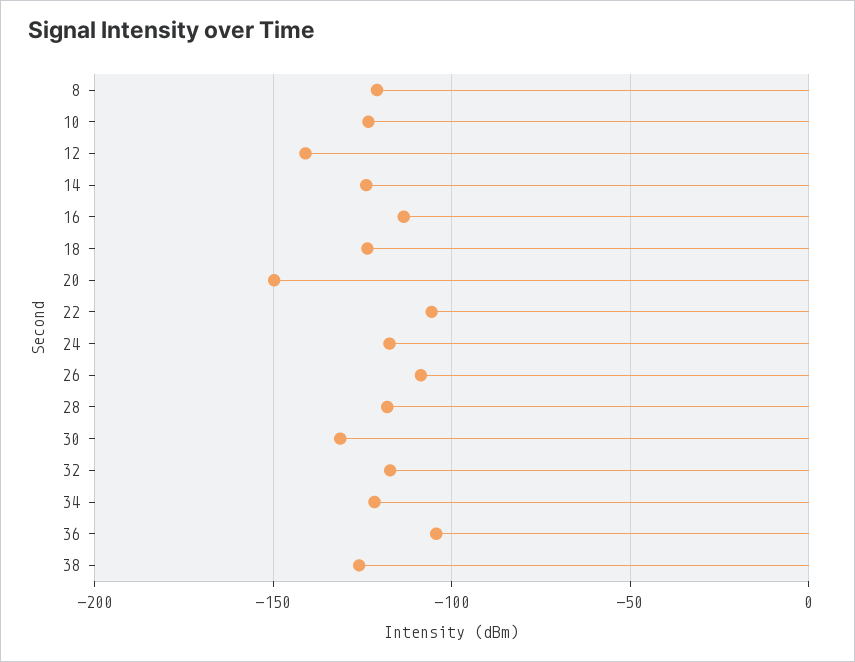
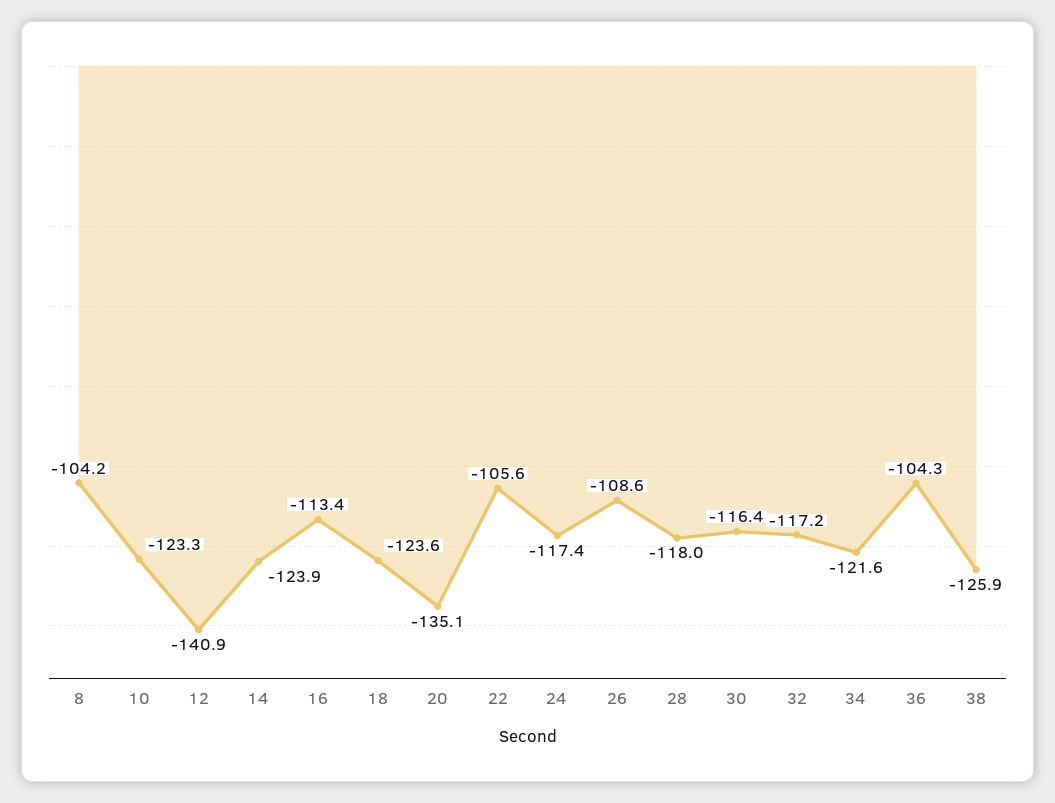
  {
-   "8": -120,
+   "8": -104.2,
    "10": -123.3,
    "12": -140.9,
    "14": -123.9,
    "16": -113.4,
    "18": -123.6,
-   "20": -150,
+   "20": -135.1,
    "22": -105.6,
    "24": -117.4,
    "26": -108.6,
    "28": -118,
-   "30": -130,
+   "30": -116.4,
    "32": -117.2,
    "34": -121.6,
    "36": -104.3,
    "38": -125.9
  }

